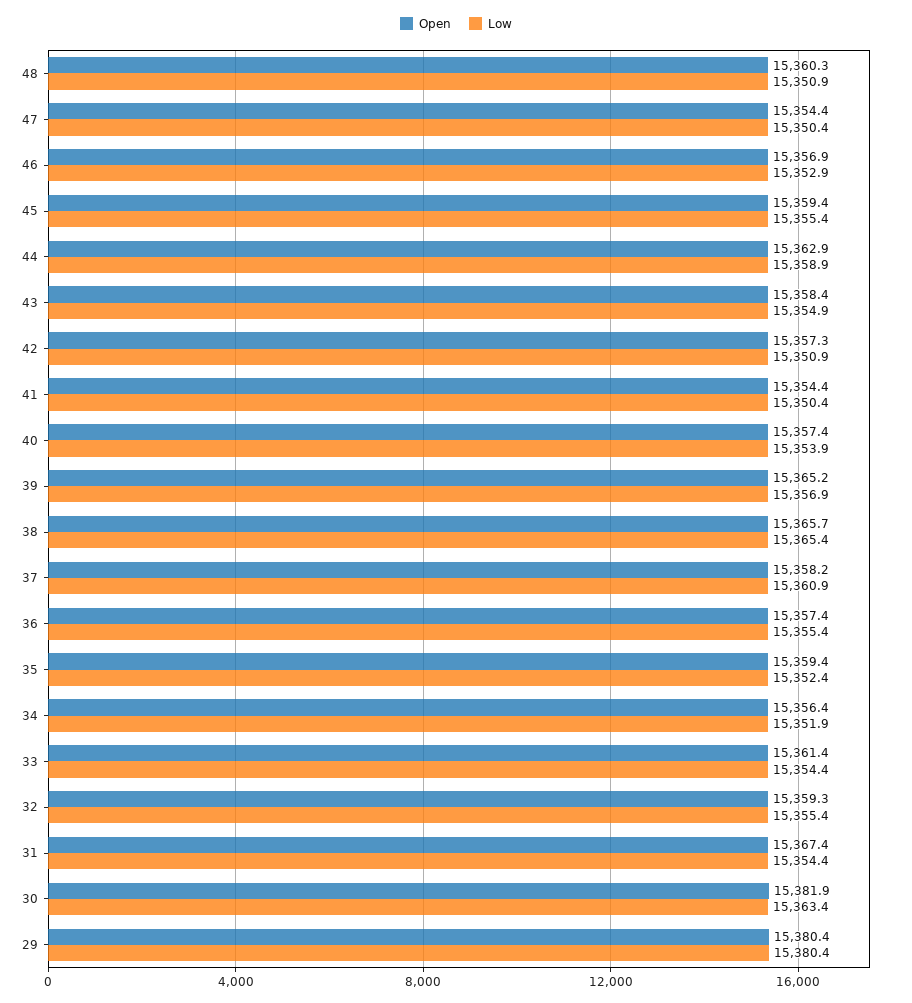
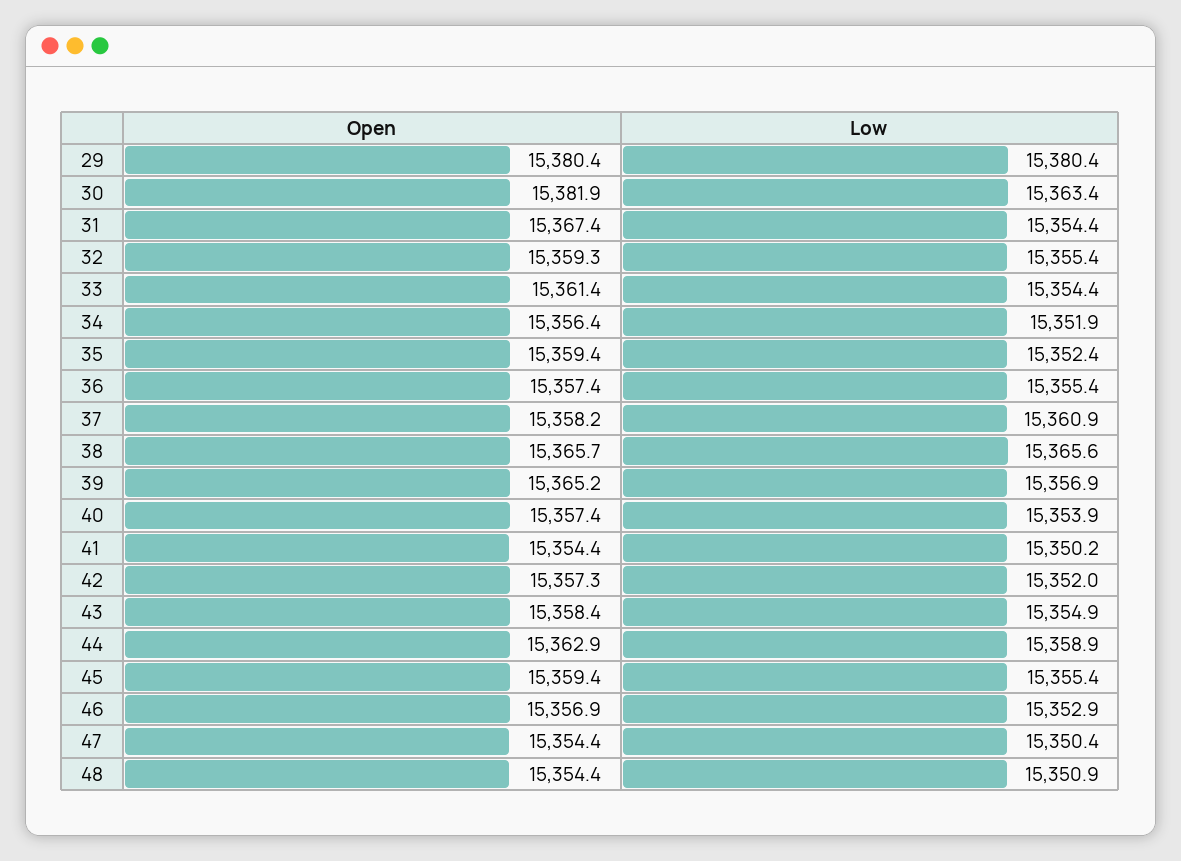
  {
    "Open": {
-     "48": 15360.3,
+     "48": 15354.4,
      "47": 15354.4,
      "46": 15356.9,
      "45": 15359.4,
      "44": 15362.9,
      "43": 15358.4,
      "42": 15357.3,
      "41": 15354.4,
      "40": 15357.4,
      "39": 15365.2,
      "38": 15365.7,
      "37": 15358.2,
      "36": 15357.4,
      "35": 15359.4,
      "34": 15356.4,
      "33": 15361.4,
      "32": 15359.3,
      "31": 15367.4,
      "30": 15381.9,
      "29": 15380.4
    },
    "Low": {
      "48": 15350.9,
      "47": 15350.4,
      "46": 15352.9,
      "45": 15355.4,
      "44": 15358.9,
      "43": 15354.9,
-     "42": 15350.9,
+     "42": 15352,
-     "41": 15350.4,
+     "41": 15350.2,
      "40": 15353.9,
      "39": 15356.9,
-     "38": 15365.4,
+     "38": 15365.6,
      "37": 15360.9,
      "36": 15355.4,
      "35": 15352.4,
      "34": 15351.9,
      "33": 15354.4,
      "32": 15355.4,
      "31": 15354.4,
      "30": 15363.4,
      "29": 15380.4
    }
  }

